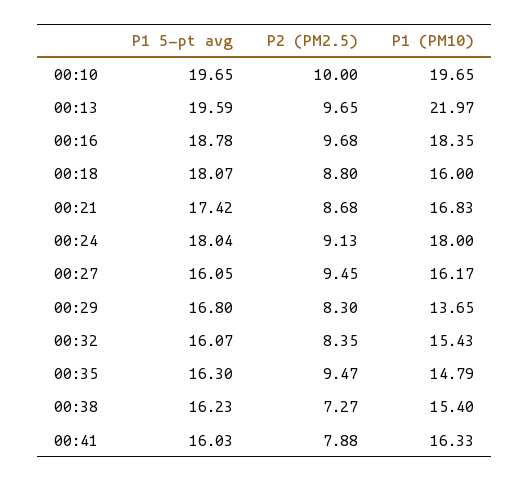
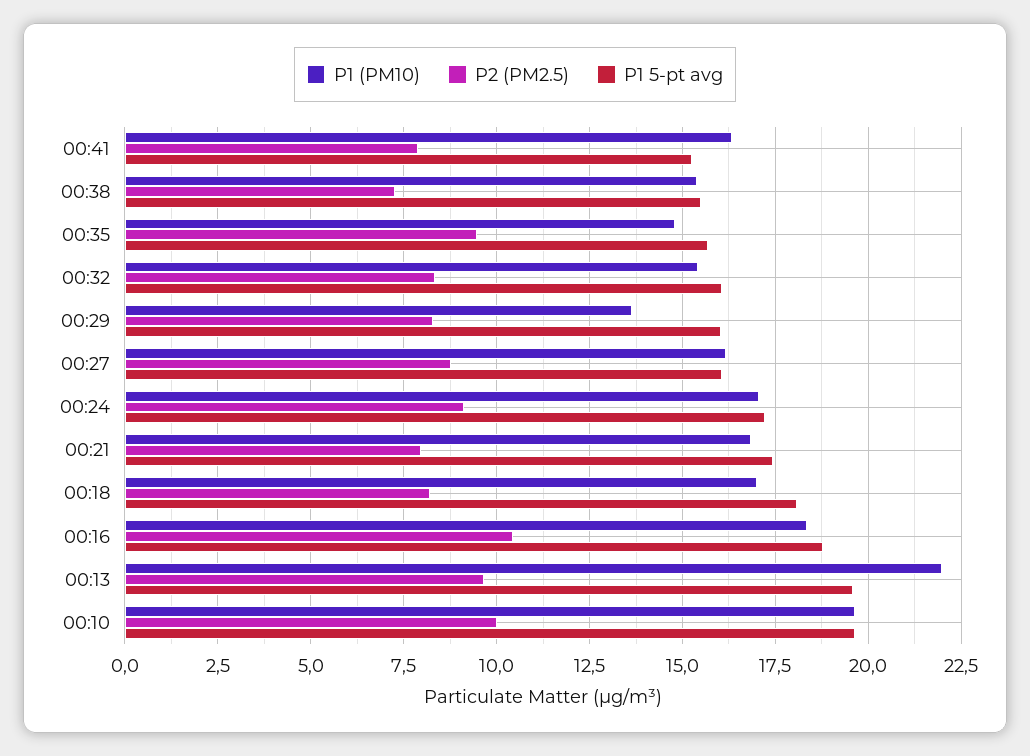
  {
    "P1 5-pt avg": {
      "00:10": 19.65,
      "00:13": 19.59,
      "00:16": 18.78,
      "00:18": 18.07,
      "00:21": 17.42,
-     "00:24": 18.04,
+     "00:24": 17.25,
      "00:27": 16.05,
-     "00:29": 16.8,
+     "00:29": 16,
      "00:32": 16.07,
-     "00:35": 16.3,
+     "00:35": 15.75,
-     "00:38": 16.23,
+     "00:38": 15.5,
-     "00:41": 16.03
+     "00:41": 15.25
    },
    "P2 (PM2.5)": {
      "00:10": 10,
      "00:13": 9.65,
-     "00:16": 9.68,
+     "00:16": 10.5,
-     "00:18": 8.8,
+     "00:18": 8.25,
-     "00:21": 8.68,
+     "00:21": 8,
      "00:24": 9.13,
-     "00:27": 9.45,
+     "00:27": 8.75,
      "00:29": 8.3,
      "00:32": 8.35,
      "00:35": 9.47,
      "00:38": 7.27,
      "00:41": 7.88
    },
    "P1 (PM10)": {
      "00:10": 19.65,
      "00:13": 21.97,
      "00:16": 18.35,
-     "00:18": 16,
+     "00:18": 17,
      "00:21": 16.83,
-     "00:24": 18,
+     "00:24": 17,
      "00:27": 16.17,
      "00:29": 13.65,
      "00:32": 15.43,
      "00:35": 14.79,
      "00:38": 15.4,
      "00:41": 16.33
    }
  }

